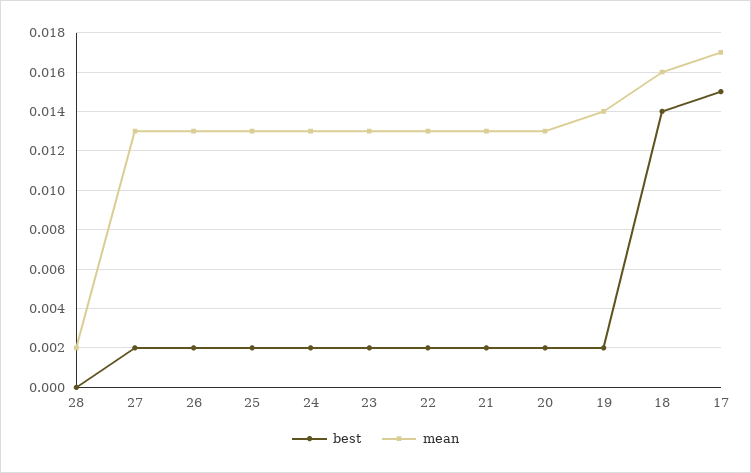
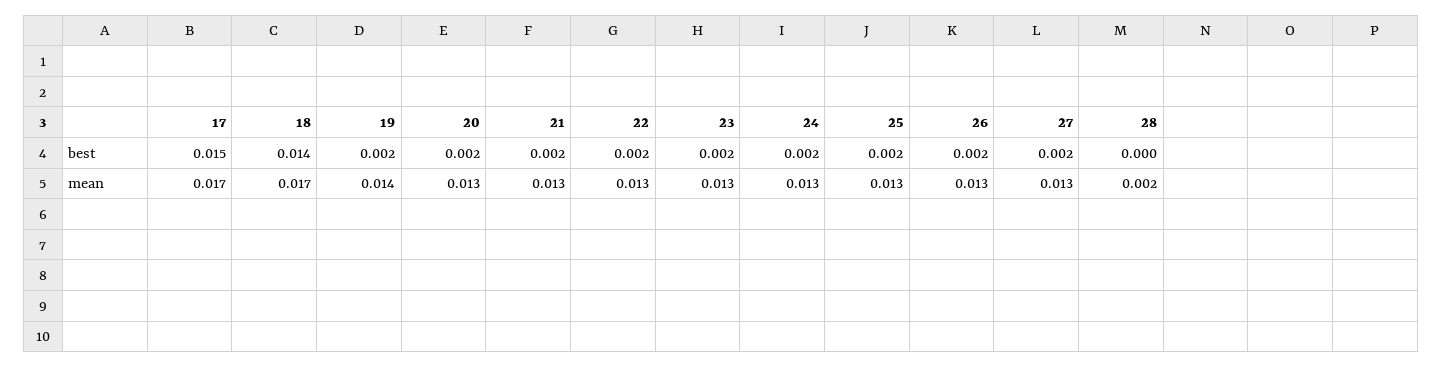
  {
    "best": {
      "28": 0,
      "27": 0.002,
      "26": 0.002,
      "25": 0.002,
      "24": 0.002,
      "23": 0.002,
      "22": 0.002,
      "21": 0.002,
      "20": 0.002,
      "19": 0.002,
      "18": 0.014,
      "17": 0.015
    },
    "mean": {
      "28": 0.002,
      "27": 0.013,
      "26": 0.013,
      "25": 0.013,
      "24": 0.013,
      "23": 0.013,
      "22": 0.013,
      "21": 0.013,
      "20": 0.013,
      "19": 0.014,
-     "18": 0.016,
+     "18": 0.017,
      "17": 0.017
    }
  }

